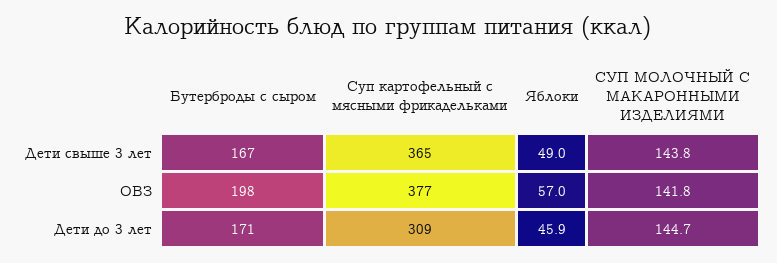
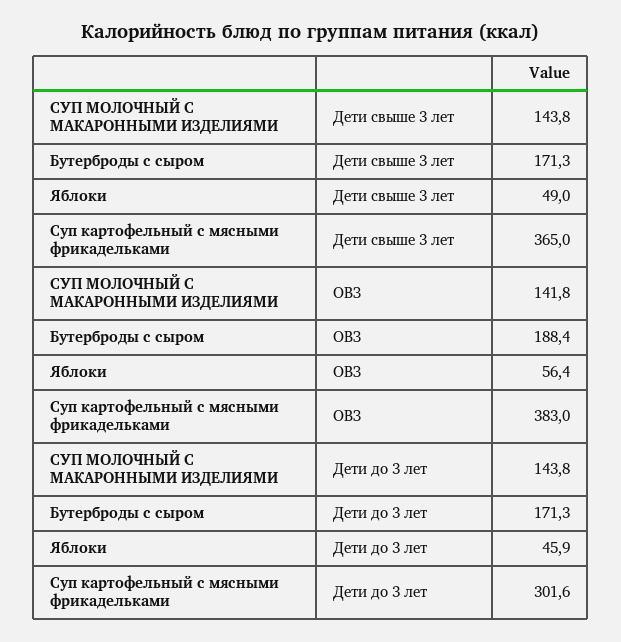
  {
    "Бутерброды с сыром": {
-     "Дети свыше 3 лет": 167,
+     "Дети свыше 3 лет": 171.3,
-     "ОВЗ": 198,
+     "ОВЗ": 188.4,
      "Дети до 3 лет": 171.3
    },
    "Суп картофельный с мясными фрикадельками": {
      "Дети свыше 3 лет": 365,
-     "ОВЗ": 377,
+     "ОВЗ": 383,
-     "Дети до 3 лет": 309
+     "Дети до 3 лет": 301.6
    },
    "Яблоки": {
      "Дети свыше 3 лет": 49,
-     "ОВЗ": 57,
+     "ОВЗ": 56.4,
      "Дети до 3 лет": 45.9
    },
    "СУП МОЛОЧНЫЙ С МАКАРОННЫМИ ИЗДЕЛИЯМИ": {
      "Дети свыше 3 лет": 143.8,
      "ОВЗ": 141.8,
-     "Дети до 3 лет": 144.7
+     "Дети до 3 лет": 143.8
    }
  }

